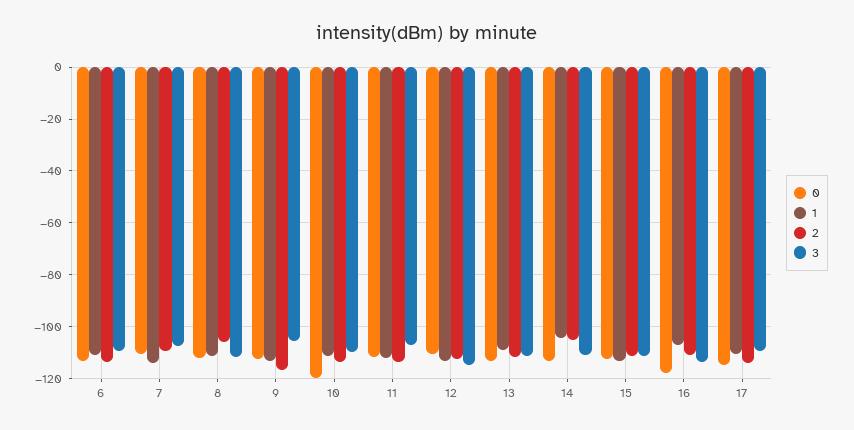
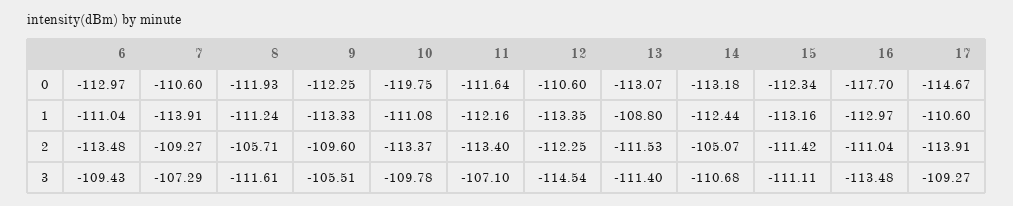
  {
    "0": {
      "6": -112.97,
      "7": -110.6,
      "8": -111.93,
      "9": -112.25,
      "10": -119.75,
      "11": -111.64,
      "12": -110.6,
      "13": -113.07,
      "14": -113.18,
      "15": -112.34,
      "16": -117.7,
      "17": -114.67
    },
    "1": {
      "6": -111.04,
      "7": -113.91,
      "8": -111.24,
      "9": -113.33,
      "10": -111.08,
      "11": -112.16,
      "12": -113.35,
      "13": -108.8,
-     "14": -105,
+     "14": -112.44,
      "15": -113.16,
-     "16": -107.5,
+     "16": -112.97,
      "17": -110.6
    },
    "2": {
      "6": -113.48,
      "7": -109.27,
      "8": -105.71,
-     "9": -117.5,
+     "9": -109.6,
      "10": -113.37,
      "11": -113.4,
      "12": -112.25,
      "13": -111.53,
      "14": -105.07,
      "15": -111.42,
      "16": -111.04,
      "17": -113.91
    },
    "3": {
      "6": -109.43,
      "7": -107.29,
      "8": -111.61,
      "9": -105.51,
      "10": -109.78,
      "11": -107.1,
      "12": -114.54,
      "13": -111.4,
      "14": -110.68,
      "15": -111.11,
      "16": -113.48,
      "17": -109.27
    }
  }

